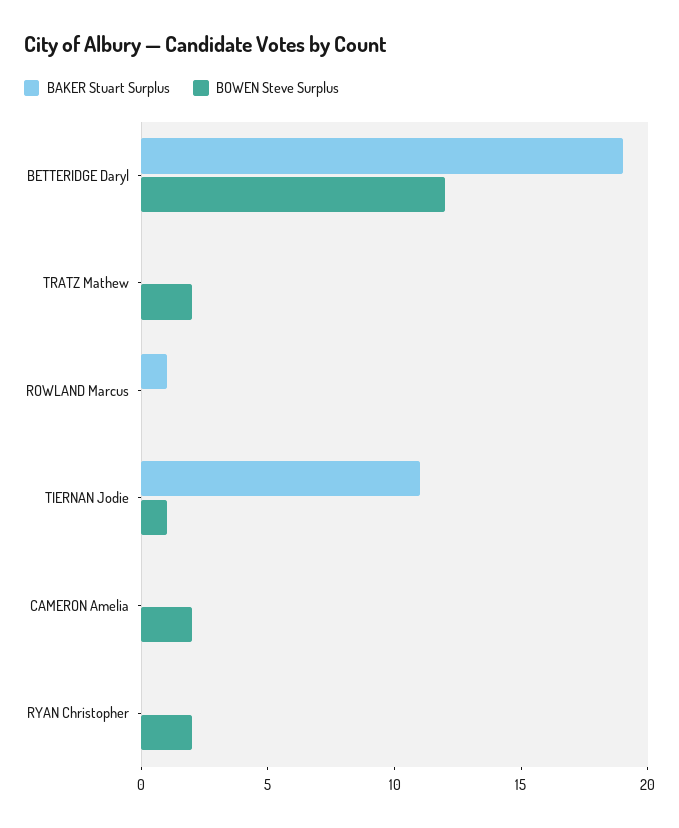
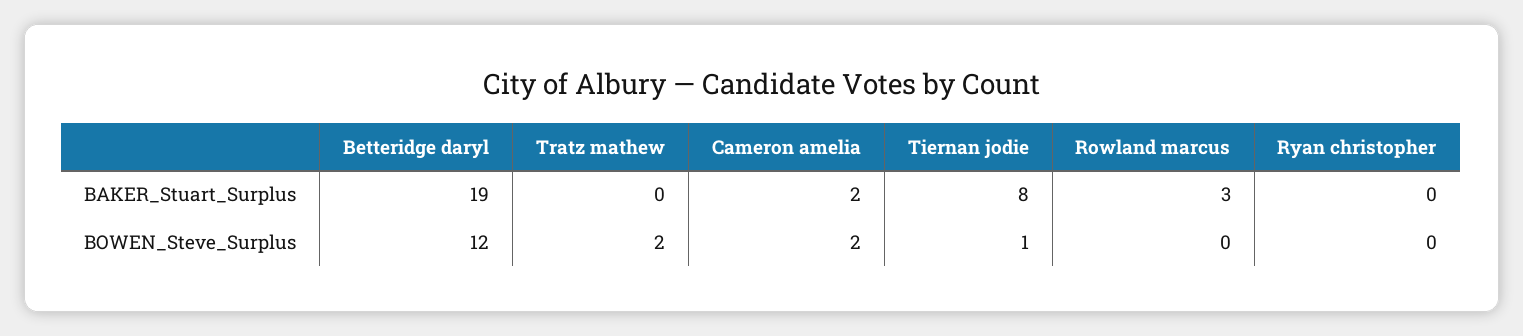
  {
    "BAKER Stuart Surplus": {
      "BETTERIDGE Daryl": 19,
      "TRATZ Mathew": 0,
-     "ROWLAND Marcus": 1,
+     "ROWLAND Marcus": 3,
-     "TIERNAN Jodie": 11,
+     "TIERNAN Jodie": 8,
-     "CAMERON Amelia": 0,
+     "CAMERON Amelia": 2,
      "RYAN Christopher": 0
    },
    "BOWEN Steve Surplus": {
      "BETTERIDGE Daryl": 12,
      "TRATZ Mathew": 2,
      "ROWLAND Marcus": 0,
      "TIERNAN Jodie": 1,
      "CAMERON Amelia": 2,
-     "RYAN Christopher": 2
+     "RYAN Christopher": 0
    }
  }

